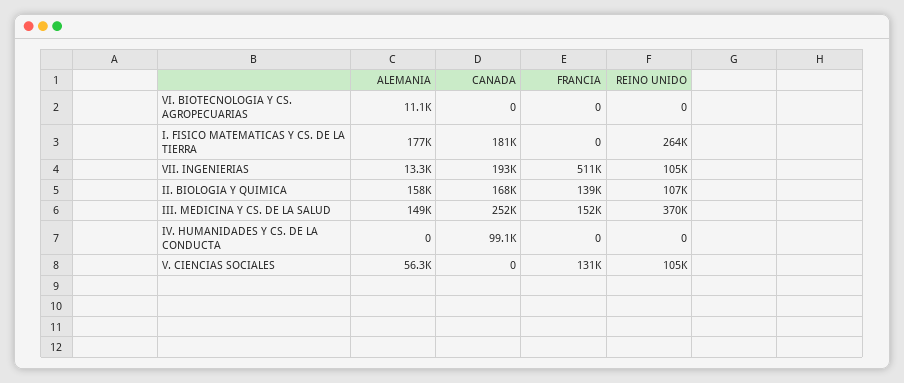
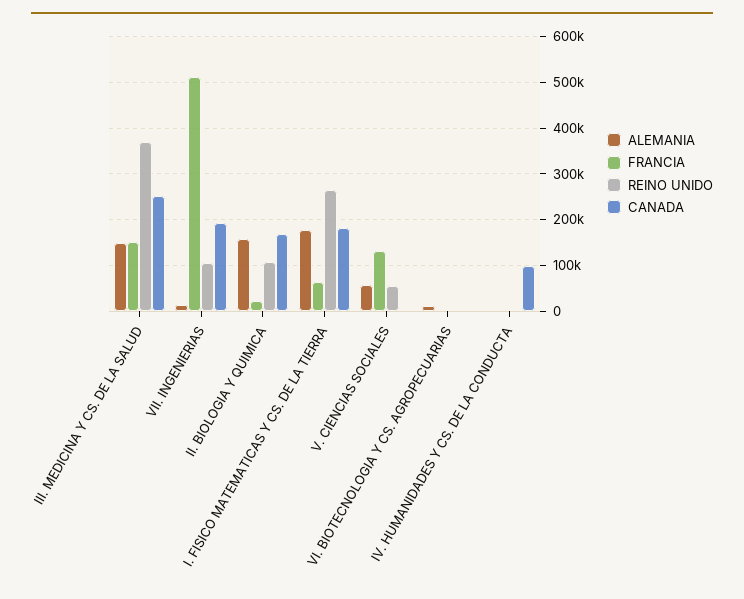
  {
    "ALEMANIA": {
      "VI. BIOTECNOLOGIA Y CS. AGROPECUARIAS": 11100,
      "I. FISICO MATEMATICAS Y CS. DE LA TIERRA": 177000,
      "VII. INGENIERIAS": 13300,
      "II. BIOLOGIA Y QUIMICA": 158000,
      "III. MEDICINA Y CS. DE LA SALUD": 149000,
      "IV. HUMANIDADES Y CS. DE LA CONDUCTA": 0,
      "V. CIENCIAS SOCIALES": 56300
    },
    "CANADA": {
      "VI. BIOTECNOLOGIA Y CS. AGROPECUARIAS": 0,
      "I. FISICO MATEMATICAS Y CS. DE LA TIERRA": 181000,
      "VII. INGENIERIAS": 193000,
      "II. BIOLOGIA Y QUIMICA": 168000,
      "III. MEDICINA Y CS. DE LA SALUD": 252000,
      "IV. HUMANIDADES Y CS. DE LA CONDUCTA": 99100,
      "V. CIENCIAS SOCIALES": 0
    },
    "FRANCIA": {
      "VI. BIOTECNOLOGIA Y CS. AGROPECUARIAS": 0,
-     "I. FISICO MATEMATICAS Y CS. DE LA TIERRA": 0,
+     "I. FISICO MATEMATICAS Y CS. DE LA TIERRA": 60000,
      "VII. INGENIERIAS": 511000,
-     "II. BIOLOGIA Y QUIMICA": 139000,
+     "II. BIOLOGIA Y QUIMICA": 20000,
      "III. MEDICINA Y CS. DE LA SALUD": 152000,
      "IV. HUMANIDADES Y CS. DE LA CONDUCTA": 0,
      "V. CIENCIAS SOCIALES": 131000
    },
    "REINO UNIDO": {
      "VI. BIOTECNOLOGIA Y CS. AGROPECUARIAS": 0,
      "I. FISICO MATEMATICAS Y CS. DE LA TIERRA": 264000,
      "VII. INGENIERIAS": 105000,
      "II. BIOLOGIA Y QUIMICA": 107000,
      "III. MEDICINA Y CS. DE LA SALUD": 370000,
      "IV. HUMANIDADES Y CS. DE LA CONDUCTA": 0,
-     "V. CIENCIAS SOCIALES": 105000
+     "V. CIENCIAS SOCIALES": 60000
    }
  }

